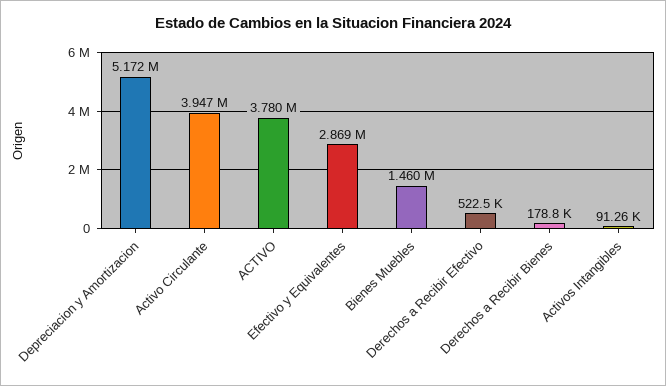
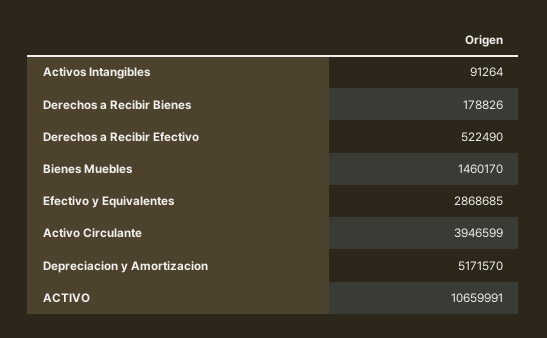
  {
    "Depreciacion y Amortizacion": 5171570,
    "Activo Circulante": 3946599,
-   "ACTIVO": 3780000,
+   "ACTIVO": 10659991,
    "Efectivo y Equivalentes": 2868685,
    "Bienes Muebles": 1460170,
    "Derechos a Recibir Efectivo": 522490,
    "Derechos a Recibir Bienes": 178826,
    "Activos Intangibles": 91264
  }

